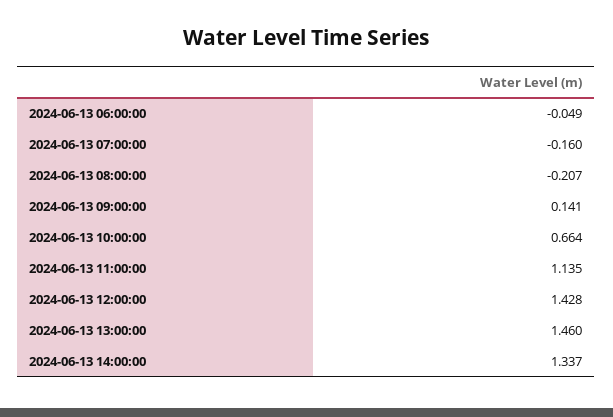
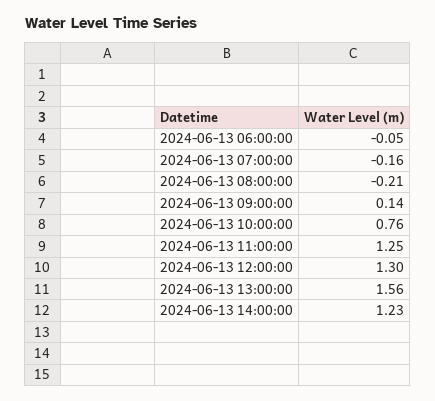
  {
    "2024-06-13 06:00:00": -0.049,
    "2024-06-13 07:00:00": -0.16,
    "2024-06-13 08:00:00": -0.207,
    "2024-06-13 09:00:00": 0.141,
-   "2024-06-13 10:00:00": 0.664,
+   "2024-06-13 10:00:00": 0.76,
-   "2024-06-13 11:00:00": 1.135,
+   "2024-06-13 11:00:00": 1.25,
-   "2024-06-13 12:00:00": 1.428,
+   "2024-06-13 12:00:00": 1.3,
-   "2024-06-13 13:00:00": 1.46,
+   "2024-06-13 13:00:00": 1.56,
-   "2024-06-13 14:00:00": 1.337
+   "2024-06-13 14:00:00": 1.23
  }

